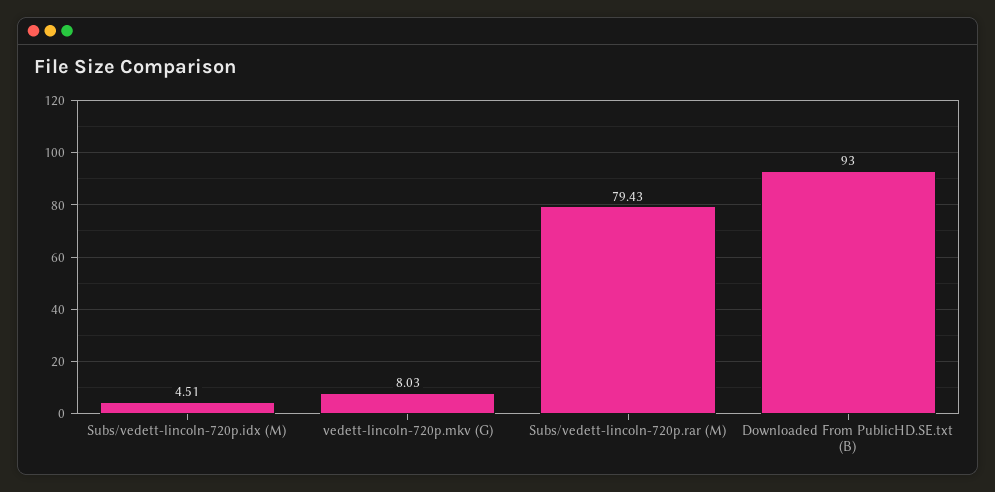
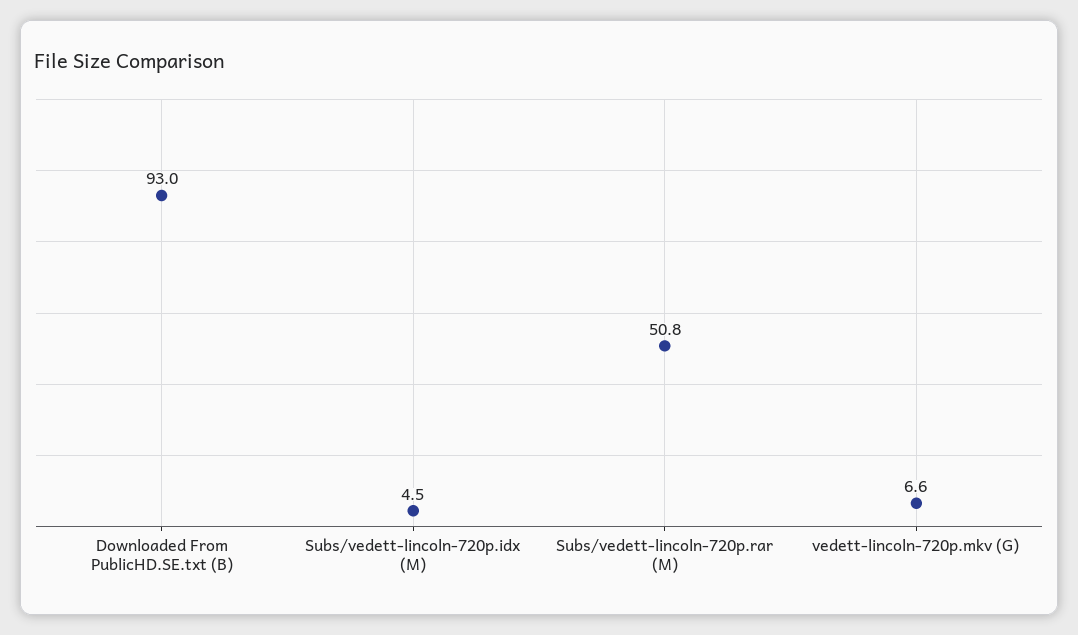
  {
    "Subs/vedett-lincoln-720p.idx (M)": 4.51,
-   "vedett-lincoln-720p.mkv (G)": 8.03,
+   "vedett-lincoln-720p.mkv (G)": 6.6,
-   "Subs/vedett-lincoln-720p.rar (M)": 79.43,
+   "Subs/vedett-lincoln-720p.rar (M)": 50.8,
    "Downloaded From PublicHD.SE.txt (B)": 93
  }

